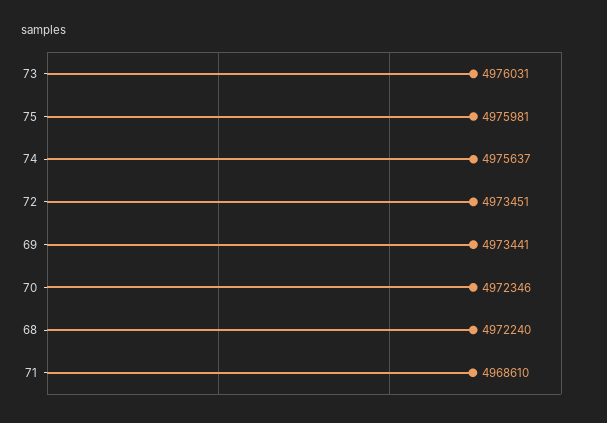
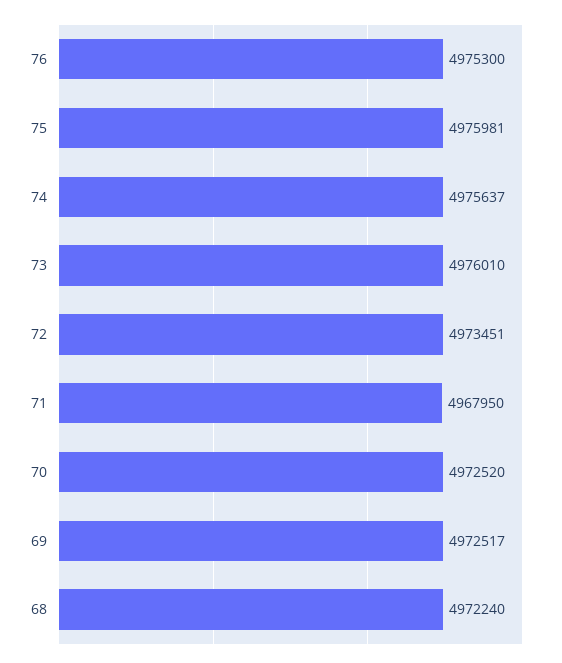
  {
-   "73": 4976031,
+   "73": 4976010,
    "75": 4975981,
    "74": 4975637,
    "72": 4973451,
-   "69": 4973441,
+   "69": 4972517,
-   "70": 4972346,
+   "70": 4972520,
    "68": 4972240,
-   "71": 4968610
+   "71": 4967950,
+   "76": 4975300
  }

